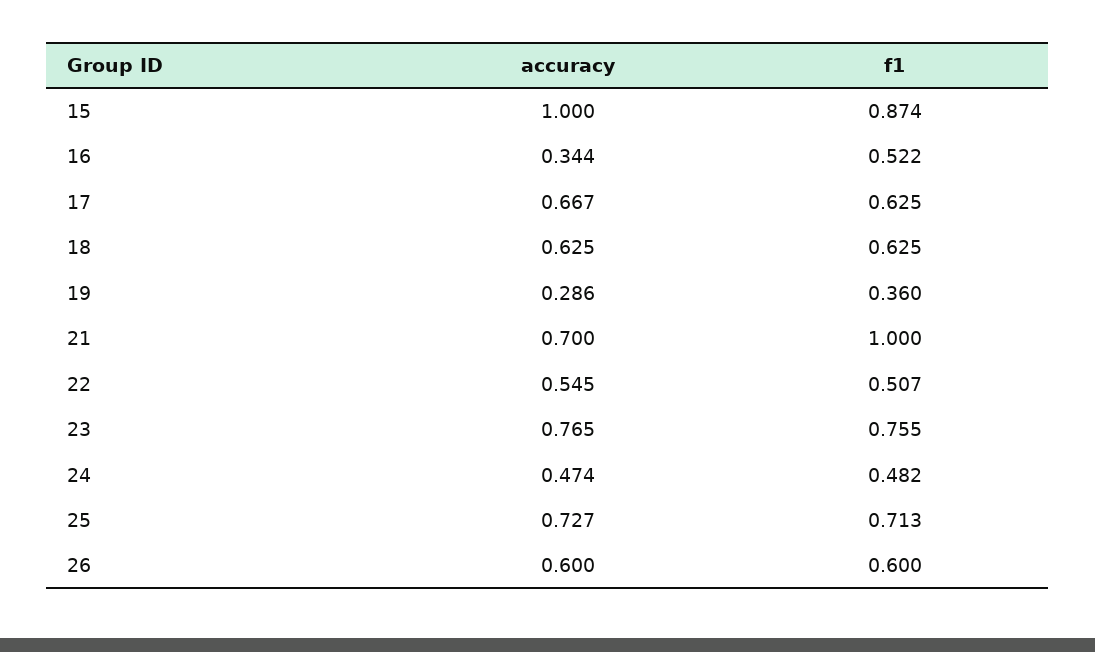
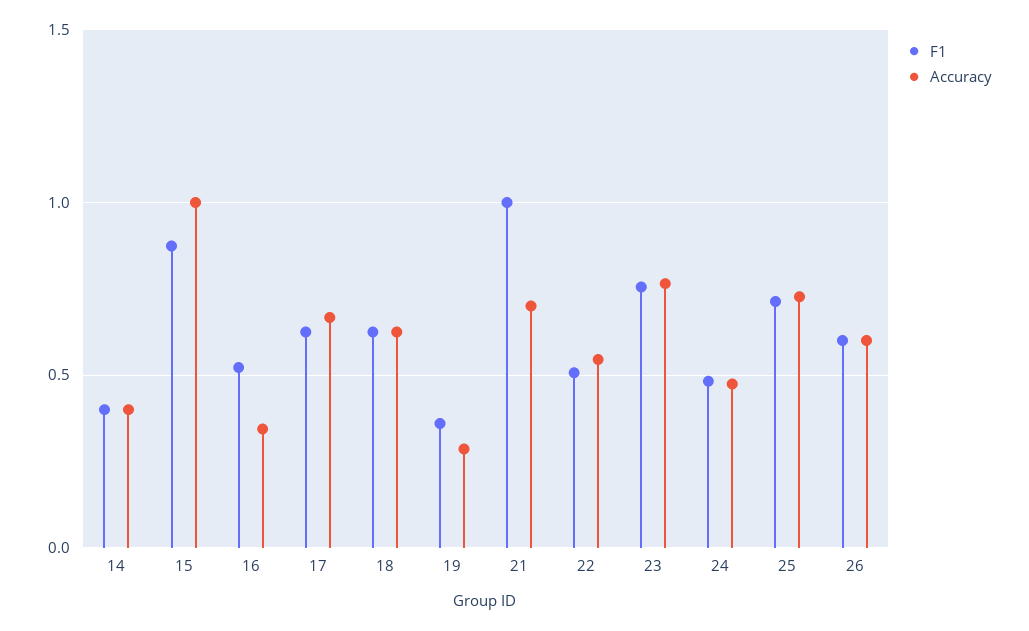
  {
    "accuracy": {
      "15": 1,
      "16": 0.344,
      "17": 0.667,
      "18": 0.625,
      "19": 0.286,
      "21": 0.7,
      "22": 0.545,
      "23": 0.765,
      "24": 0.474,
      "25": 0.727,
-     "26": 0.6
+     "26": 0.6,
+     "14": 0.4
    },
    "f1": {
      "15": 0.874,
      "16": 0.522,
      "17": 0.625,
      "18": 0.625,
      "19": 0.36,
      "21": 1,
      "22": 0.507,
      "23": 0.755,
      "24": 0.482,
      "25": 0.713,
-     "26": 0.6
+     "26": 0.6,
+     "14": 0.4
    }
  }

